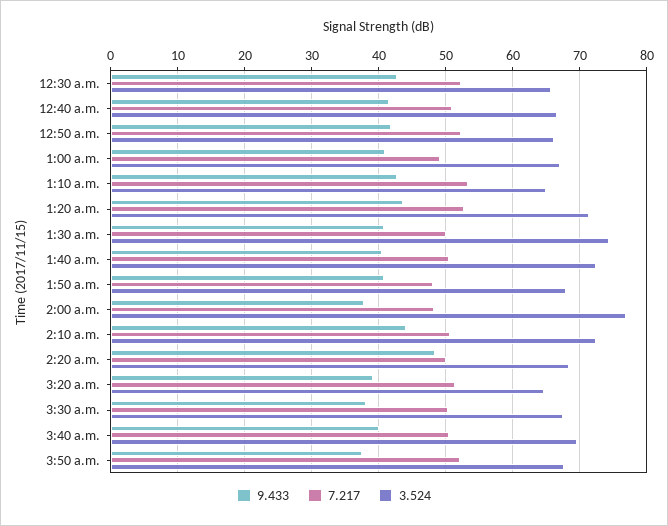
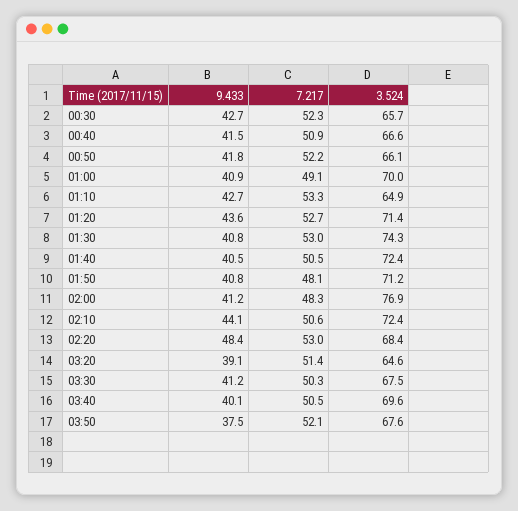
  {
    "9.433": {
      "12:30 a.m.": 42.7,
      "12:40 a.m.": 41.5,
      "12:50 a.m.": 41.8,
      "1:00 a.m.": 40.9,
      "1:10 a.m.": 42.7,
      "1:20 a.m.": 43.6,
      "1:30 a.m.": 40.8,
      "1:40 a.m.": 40.5,
      "1:50 a.m.": 40.8,
-     "2:00 a.m.": 38,
+     "2:00 a.m.": 41.2,
      "2:10 a.m.": 44.1,
      "2:20 a.m.": 48.4,
      "3:20 a.m.": 39.1,
-     "3:30 a.m.": 38,
+     "3:30 a.m.": 41.2,
      "3:40 a.m.": 40.1,
      "3:50 a.m.": 37.5
    },
    "7.217": {
      "12:30 a.m.": 52.3,
      "12:40 a.m.": 50.9,
      "12:50 a.m.": 52.2,
      "1:00 a.m.": 49.1,
      "1:10 a.m.": 53.3,
      "1:20 a.m.": 52.7,
-     "1:30 a.m.": 50,
+     "1:30 a.m.": 53,
      "1:40 a.m.": 50.5,
      "1:50 a.m.": 48.1,
      "2:00 a.m.": 48.3,
      "2:10 a.m.": 50.6,
-     "2:20 a.m.": 50,
+     "2:20 a.m.": 53,
      "3:20 a.m.": 51.4,
      "3:30 a.m.": 50.3,
      "3:40 a.m.": 50.5,
      "3:50 a.m.": 52.1
    },
    "3.524": {
      "12:30 a.m.": 65.7,
      "12:40 a.m.": 66.6,
      "12:50 a.m.": 66.1,
-     "1:00 a.m.": 67,
+     "1:00 a.m.": 70,
      "1:10 a.m.": 64.9,
      "1:20 a.m.": 71.4,
      "1:30 a.m.": 74.3,
      "1:40 a.m.": 72.4,
-     "1:50 a.m.": 68,
+     "1:50 a.m.": 71.2,
      "2:00 a.m.": 76.9,
      "2:10 a.m.": 72.4,
      "2:20 a.m.": 68.4,
      "3:20 a.m.": 64.6,
      "3:30 a.m.": 67.5,
      "3:40 a.m.": 69.6,
      "3:50 a.m.": 67.6
    }
  }

